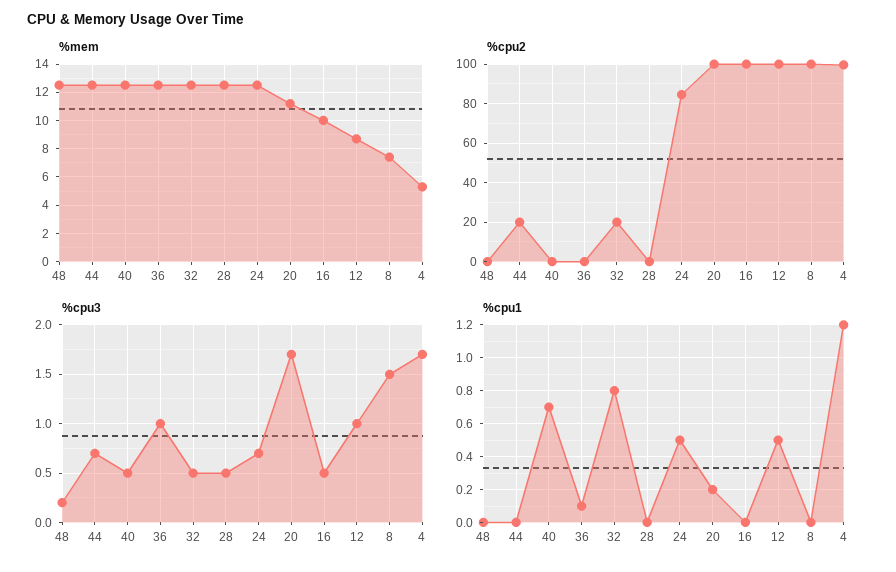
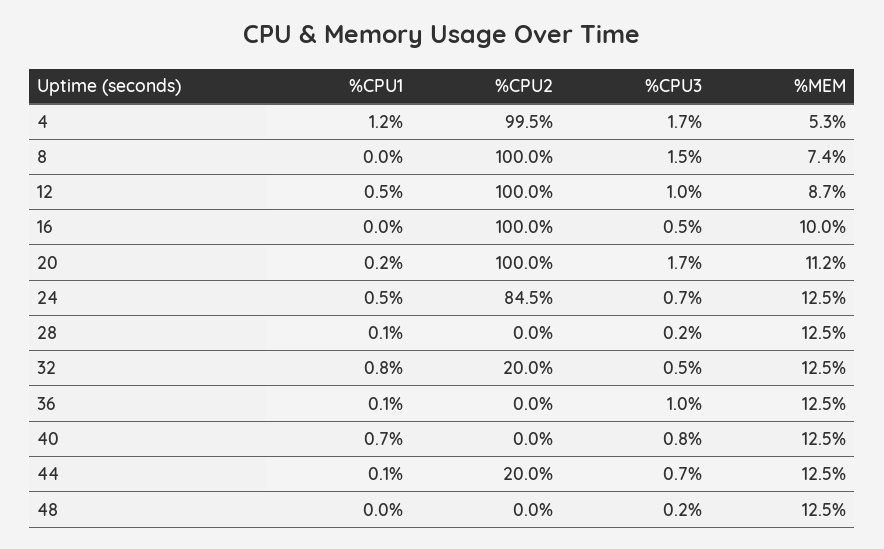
  {
    "%mem": {
      "48": 12.5,
      "44": 12.5,
      "40": 12.5,
      "36": 12.5,
      "32": 12.5,
      "28": 12.5,
      "24": 12.5,
      "20": 11.2,
      "16": 10,
      "12": 8.7,
      "8": 7.4,
      "4": 5.3
    },
    "%cpu2": {
      "48": 0,
      "44": 20,
      "40": 0,
      "36": 0,
      "32": 20,
      "28": 0,
      "24": 84.5,
      "20": 100,
      "16": 100,
      "12": 100,
      "8": 100,
      "4": 99.5
    },
    "%cpu3": {
      "48": 0.2,
      "44": 0.7,
-     "40": 0.5,
+     "40": 0.8,
      "36": 1,
      "32": 0.5,
-     "28": 0.5,
+     "28": 0.2,
      "24": 0.7,
      "20": 1.7,
      "16": 0.5,
      "12": 1,
      "8": 1.5,
      "4": 1.7
    },
    "%cpu1": {
      "48": 0,
-     "44": 0,
+     "44": 0.1,
      "40": 0.7,
      "36": 0.1,
      "32": 0.8,
-     "28": 0,
+     "28": 0.1,
      "24": 0.5,
      "20": 0.2,
      "16": 0,
      "12": 0.5,
      "8": 0,
      "4": 1.2
    }
  }

